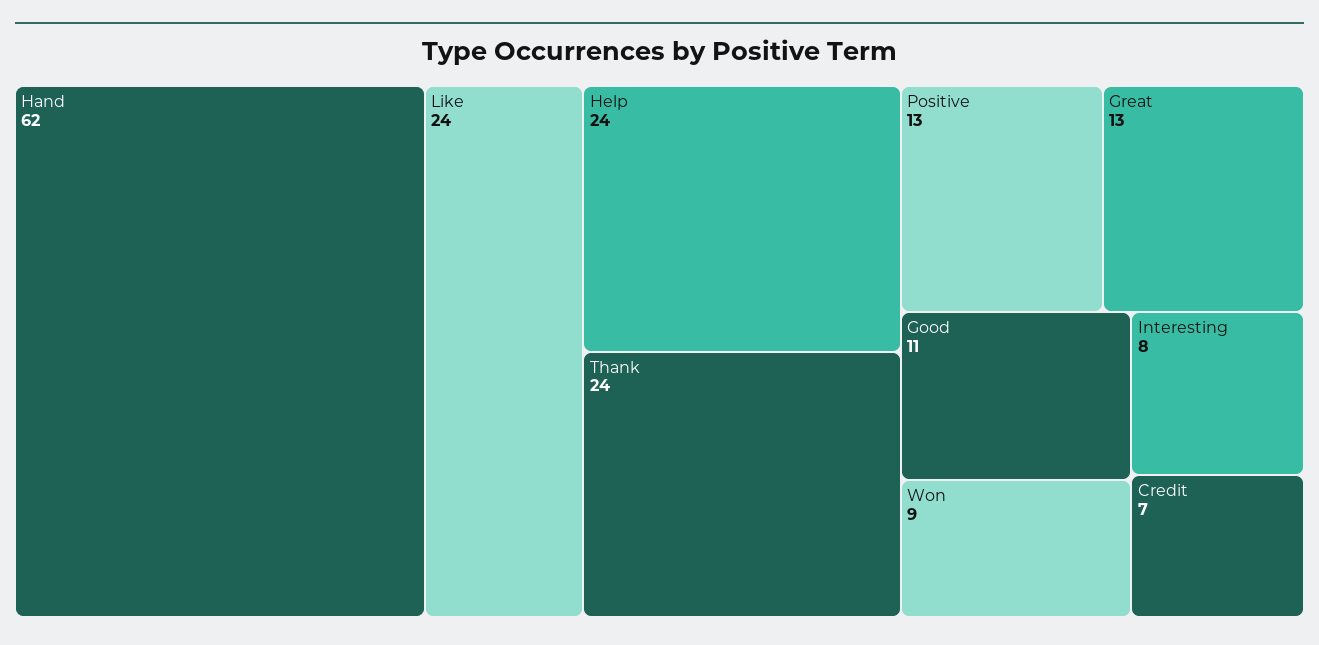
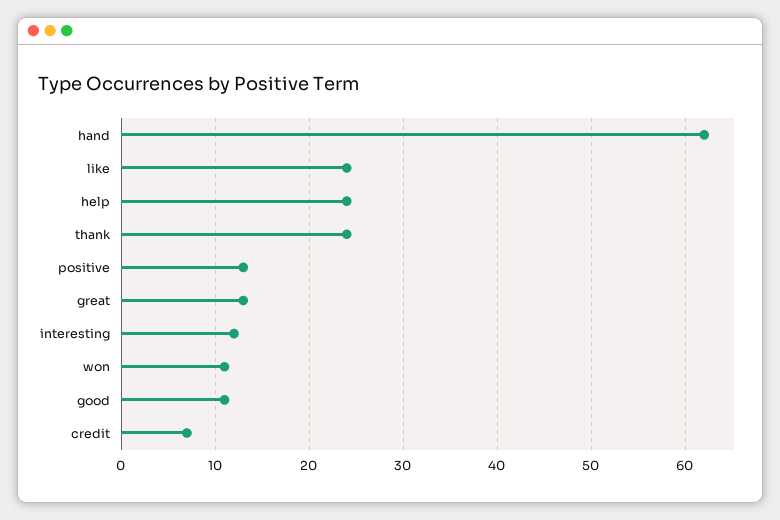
  {
    "Hand": 62,
    "Like": 24,
    "Help": 24,
    "Thank": 24,
    "Positive": 13,
    "Great": 13,
    "Good": 11,
-   "Won": 9,
+   "Won": 11,
-   "Interesting": 8,
+   "Interesting": 12,
    "Credit": 7
  }

